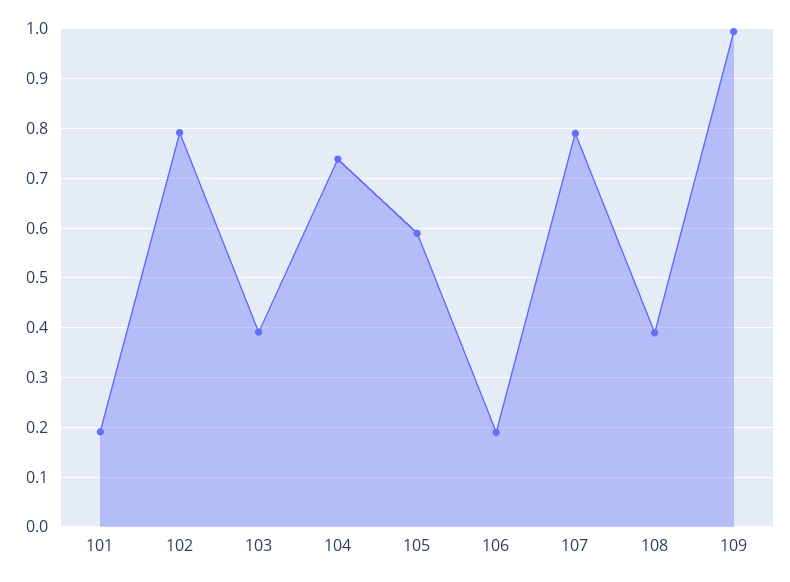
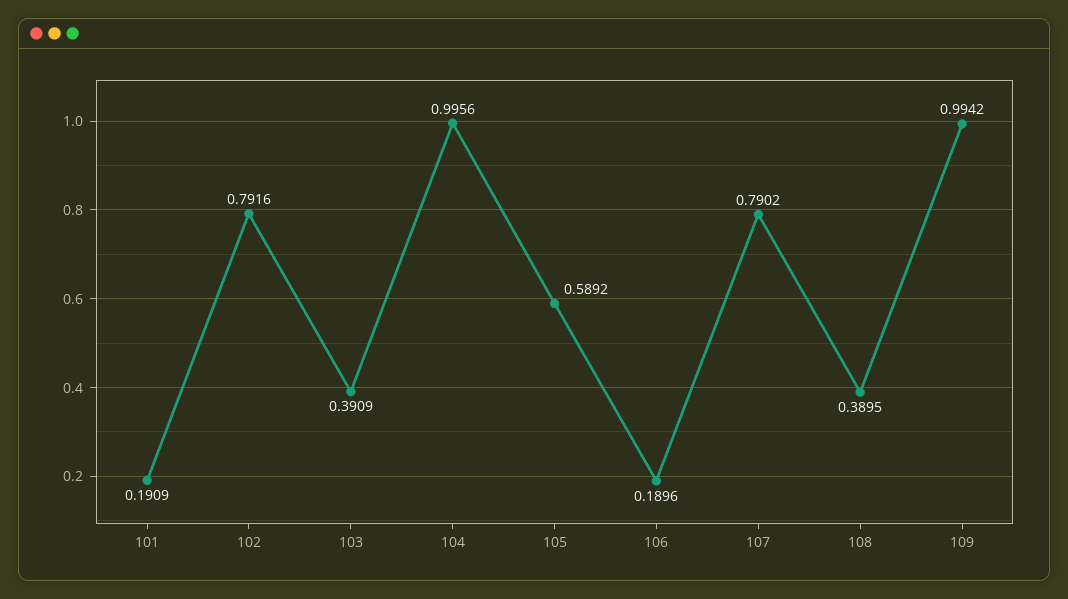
  {
    "101": 0.1909,
    "102": 0.7916,
    "103": 0.3909,
-   "104": 0.74,
+   "104": 0.9956,
    "105": 0.5892,
    "106": 0.1896,
    "107": 0.7902,
    "108": 0.3895,
    "109": 0.9942
  }

